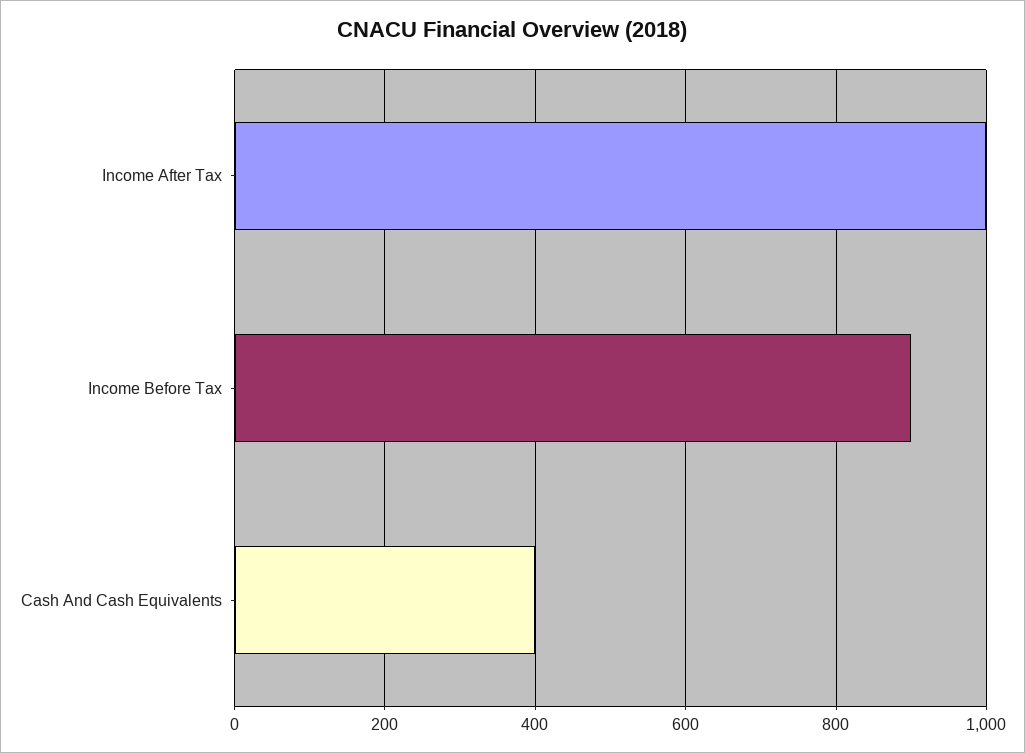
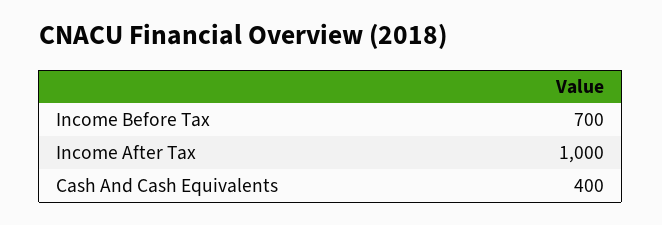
  {
    "Income After Tax": 1000,
-   "Income Before Tax": 900,
+   "Income Before Tax": 700,
    "Cash And Cash Equivalents": 400
  }

